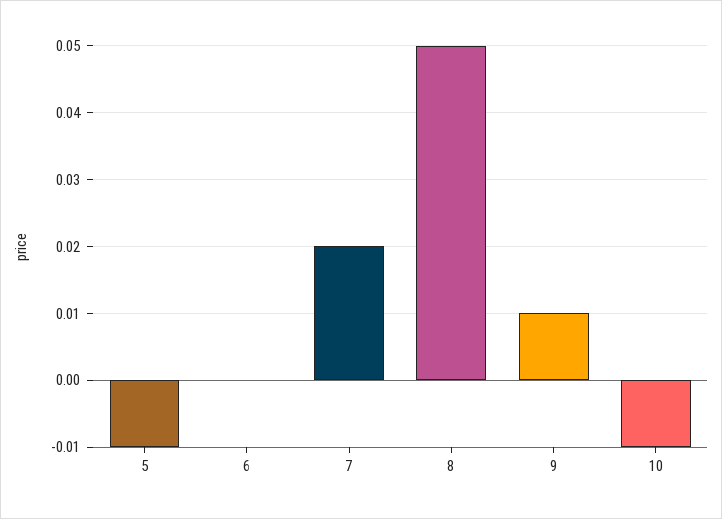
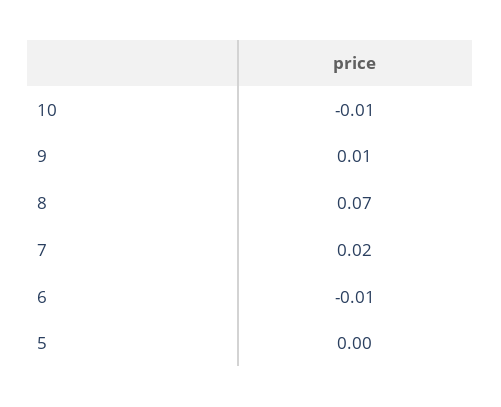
  {
-   "5": -0.01,
+   "5": 0,
-   "6": 0,
+   "6": -0.01,
    "7": 0.02,
-   "8": 0.05,
+   "8": 0.07,
    "9": 0.01,
    "10": -0.01
  }

